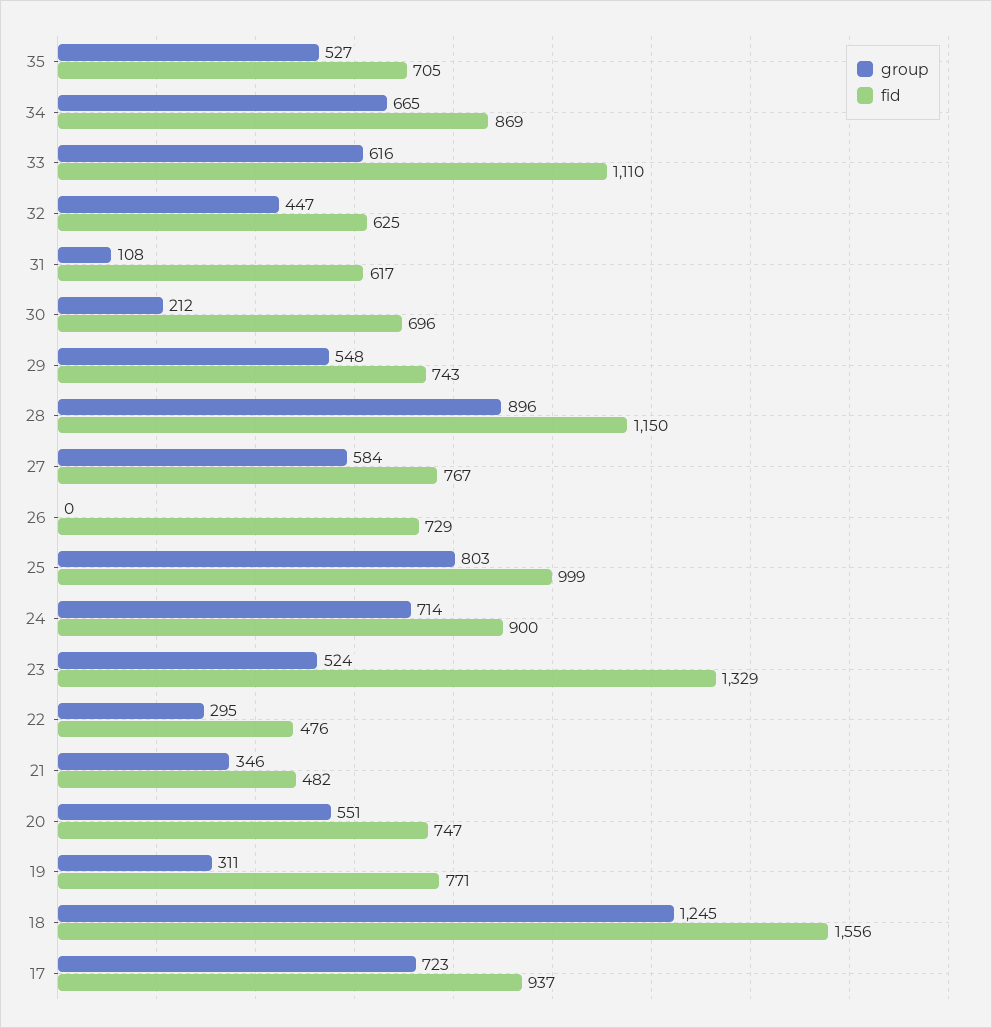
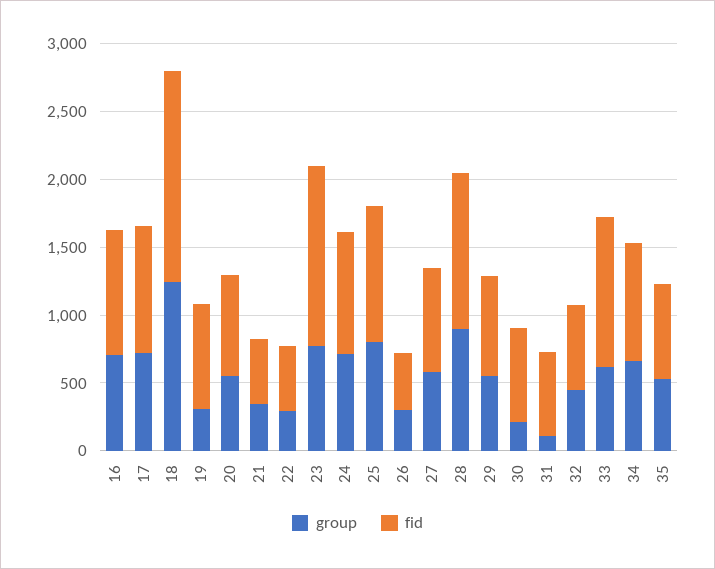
  {
    "group": {
      "35": 527,
      "34": 665,
      "33": 616,
      "32": 447,
      "31": 108,
      "30": 212,
      "29": 548,
      "28": 896,
      "27": 584,
-     "26": 0,
+     "26": 300,
      "25": 803,
      "24": 714,
-     "23": 524,
+     "23": 800,
      "22": 295,
      "21": 346,
      "20": 551,
      "19": 311,
      "18": 1245,
-     "17": 723
+     "17": 723,
+     "16": 700
    },
    "fid": {
      "35": 705,
      "34": 869,
      "33": 1110,
      "32": 625,
      "31": 617,
      "30": 696,
      "29": 743,
      "28": 1150,
      "27": 767,
-     "26": 729,
+     "26": 400,
      "25": 999,
      "24": 900,
      "23": 1329,
      "22": 476,
      "21": 482,
      "20": 747,
      "19": 771,
      "18": 1556,
-     "17": 937
+     "17": 937,
+     "16": 900
    }
  }

